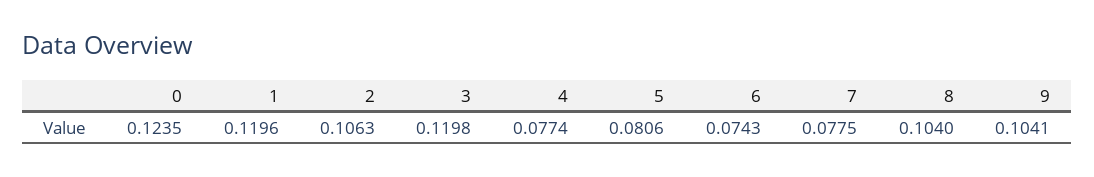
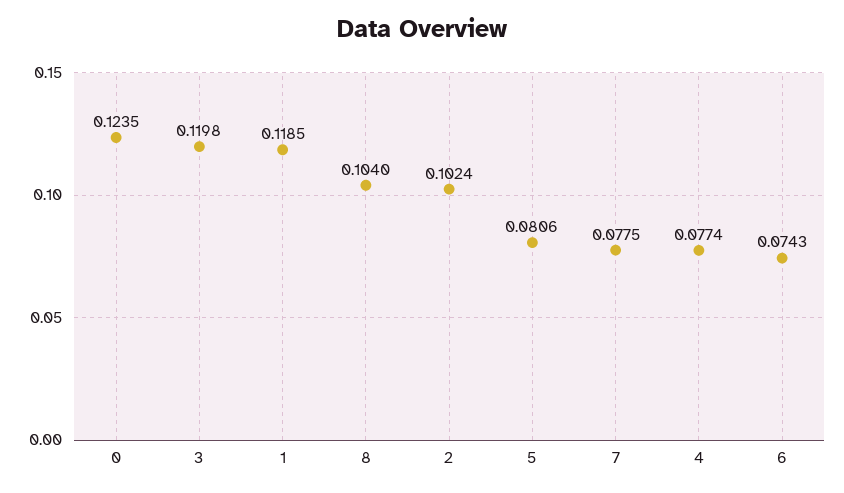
  {
    "0": 0.1235,
-   "1": 0.1196,
+   "1": 0.1185,
-   "2": 0.1063,
+   "2": 0.1024,
    "3": 0.1198,
    "4": 0.0774,
    "5": 0.0806,
    "6": 0.0743,
    "7": 0.0775,
-   "8": 0.104,
+   "8": 0.104
-   "9": 0.1041
  }

